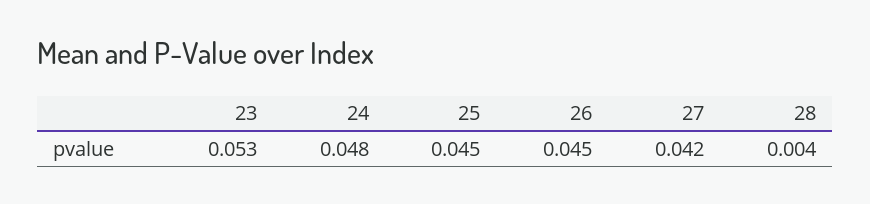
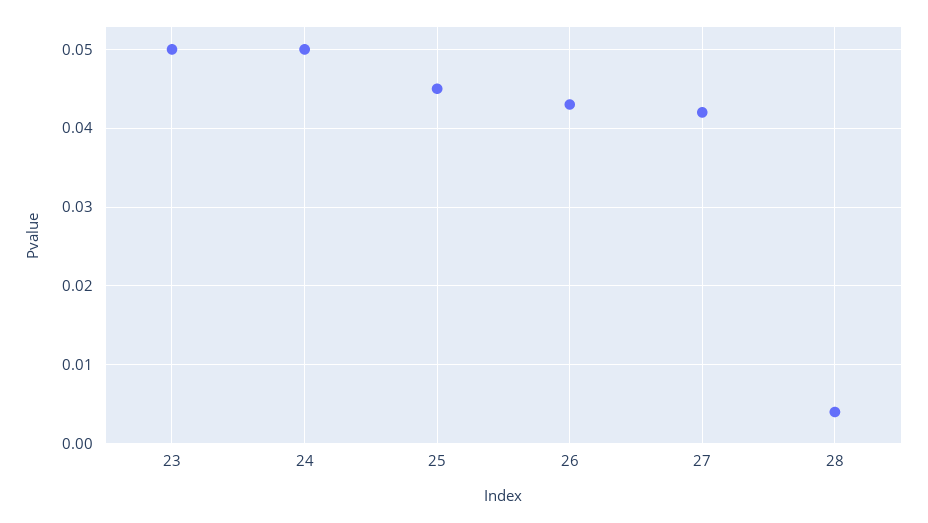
  {
-   "23": 0.053,
+   "23": 0.05,
-   "24": 0.048,
+   "24": 0.05,
    "25": 0.045,
-   "26": 0.045,
+   "26": 0.043,
    "27": 0.042,
    "28": 0.004
  }

